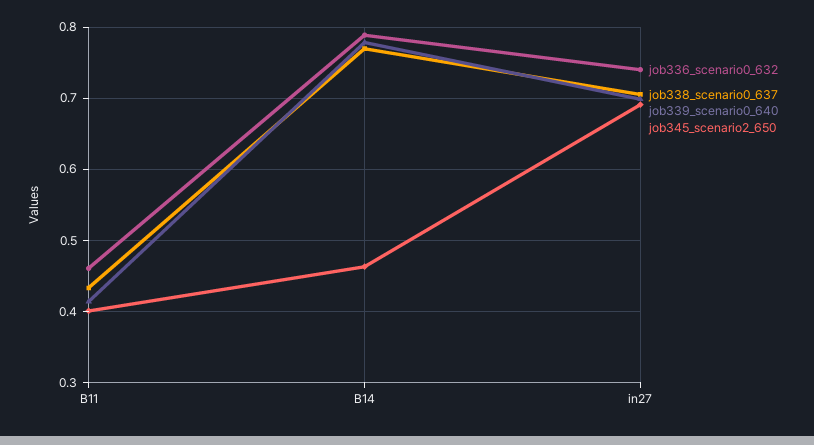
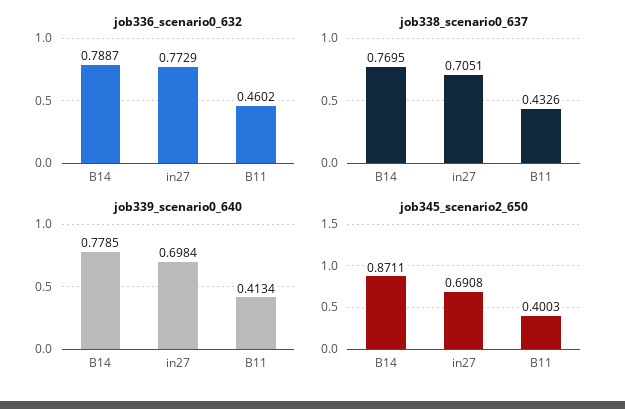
  {
    "job336_scenario0_632": {
      "B11": 0.4602,
      "B14": 0.7887,
-     "in27": 0.74
+     "in27": 0.7729
    },
    "job338_scenario0_637": {
      "B11": 0.4326,
      "B14": 0.7695,
      "in27": 0.7051
    },
    "job339_scenario0_640": {
      "B11": 0.4134,
      "B14": 0.7785,
      "in27": 0.6984
    },
    "job345_scenario2_650": {
      "B11": 0.4003,
-     "B14": 0.46,
+     "B14": 0.8711,
      "in27": 0.6908
    }
  }

